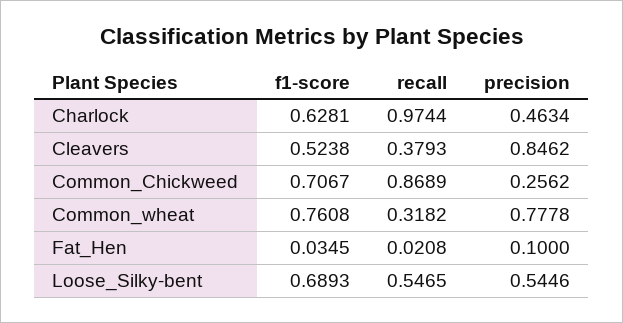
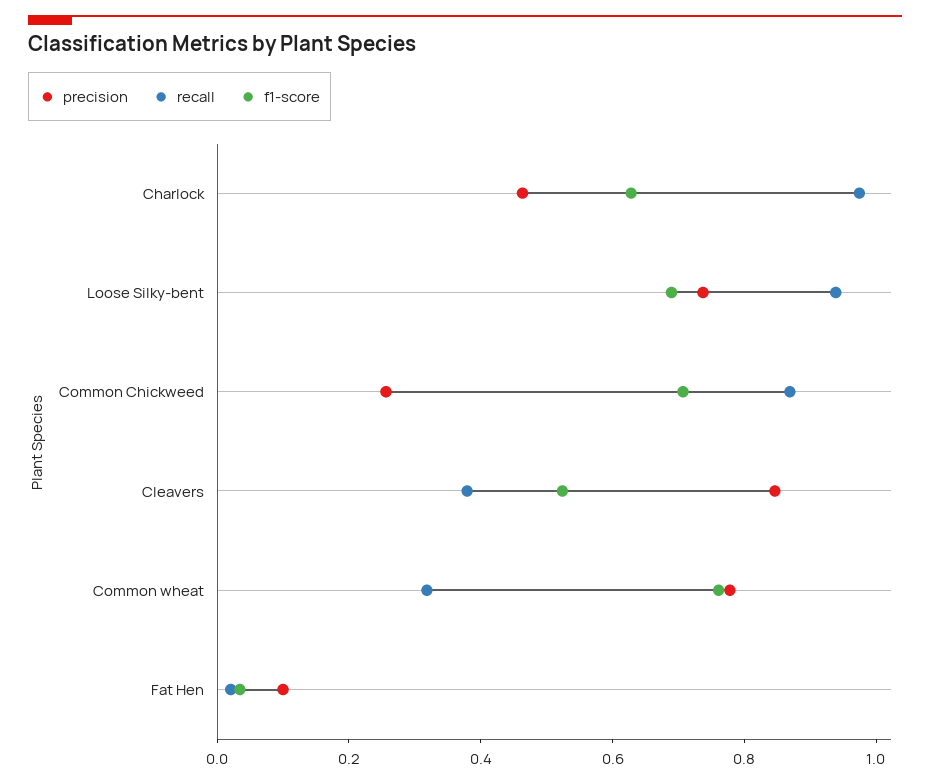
  {
    "f1-score": {
      "Charlock": 0.6281,
      "Cleavers": 0.5238,
      "Common_Chickweed": 0.7067,
      "Common_wheat": 0.7608,
      "Fat_Hen": 0.0345,
      "Loose_Silky-bent": 0.6893
    },
    "recall": {
      "Charlock": 0.9744,
      "Cleavers": 0.3793,
      "Common_Chickweed": 0.8689,
      "Common_wheat": 0.3182,
      "Fat_Hen": 0.0208,
-     "Loose_Silky-bent": 0.5465
+     "Loose_Silky-bent": 0.95
    },
    "precision": {
      "Charlock": 0.4634,
      "Cleavers": 0.8462,
      "Common_Chickweed": 0.2562,
      "Common_wheat": 0.7778,
      "Fat_Hen": 0.1,
-     "Loose_Silky-bent": 0.5446
+     "Loose_Silky-bent": 0.75
    }
  }

